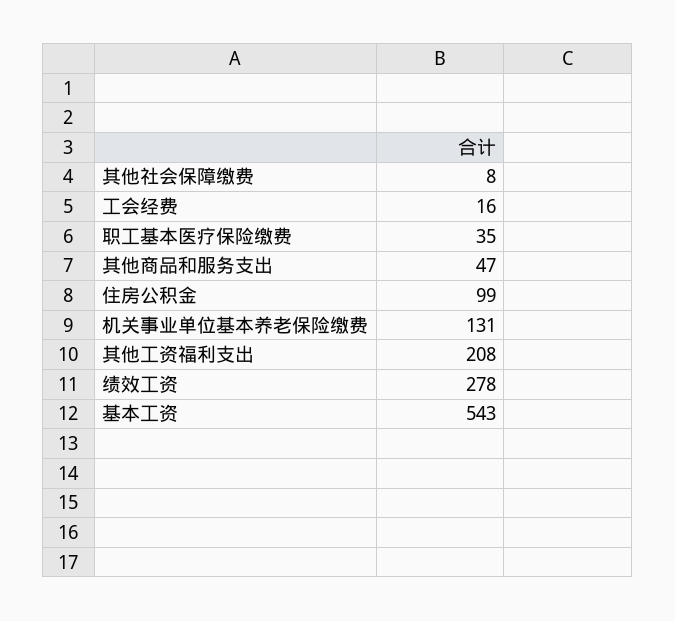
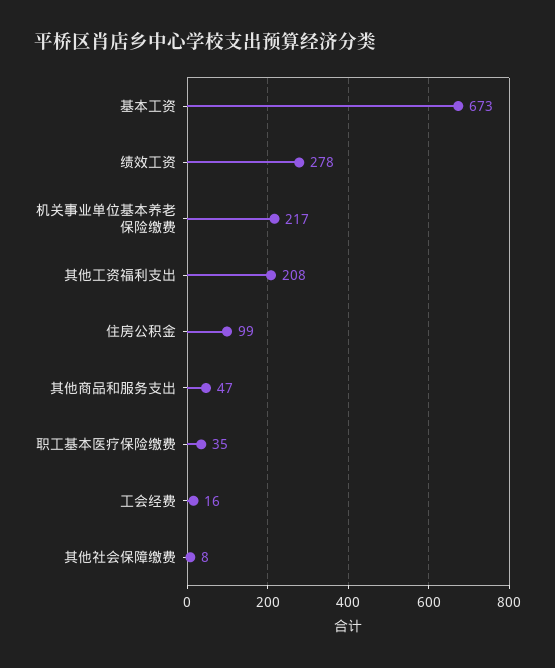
  {
    "其他社会保障缴费": 8,
    "工会经费": 16,
    "职工基本医疗保险缴费": 35,
    "其他商品和服务支出": 47,
    "住房公积金": 99,
-   "机关事业单位基本养老保险缴费": 131,
+   "机关事业单位基本养老保险缴费": 217,
    "其他工资福利支出": 208,
    "绩效工资": 278,
-   "基本工资": 543
+   "基本工资": 673
  }

